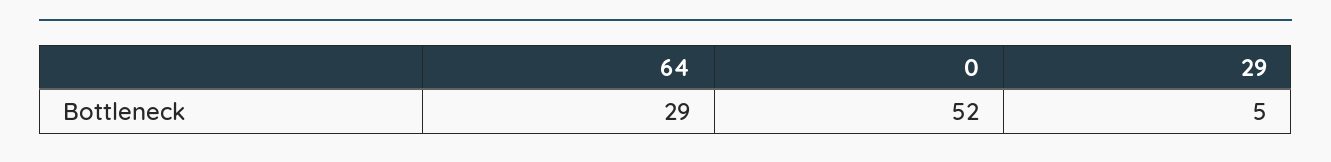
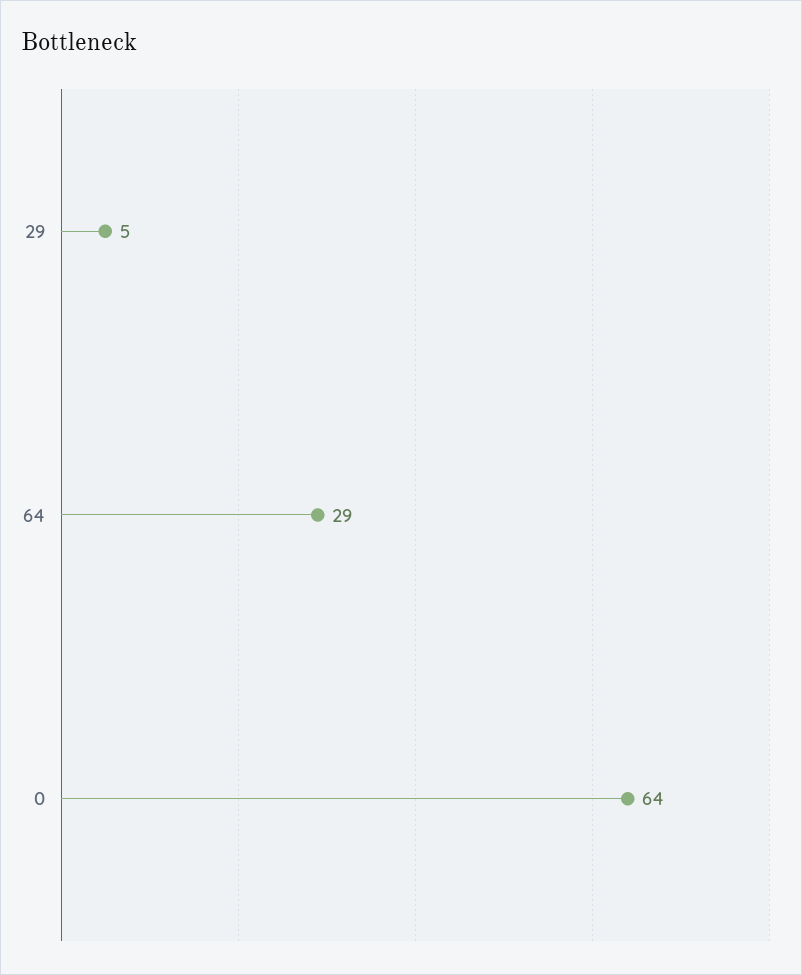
  {
    "64": 29,
-   "0": 52,
+   "0": 64,
    "29": 5
  }

